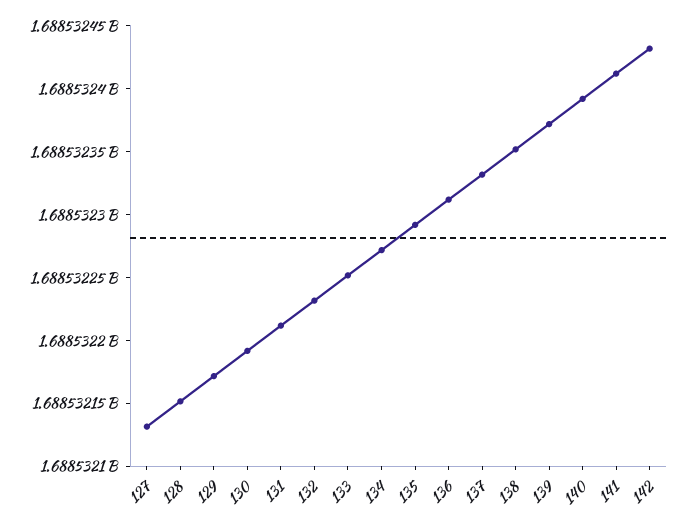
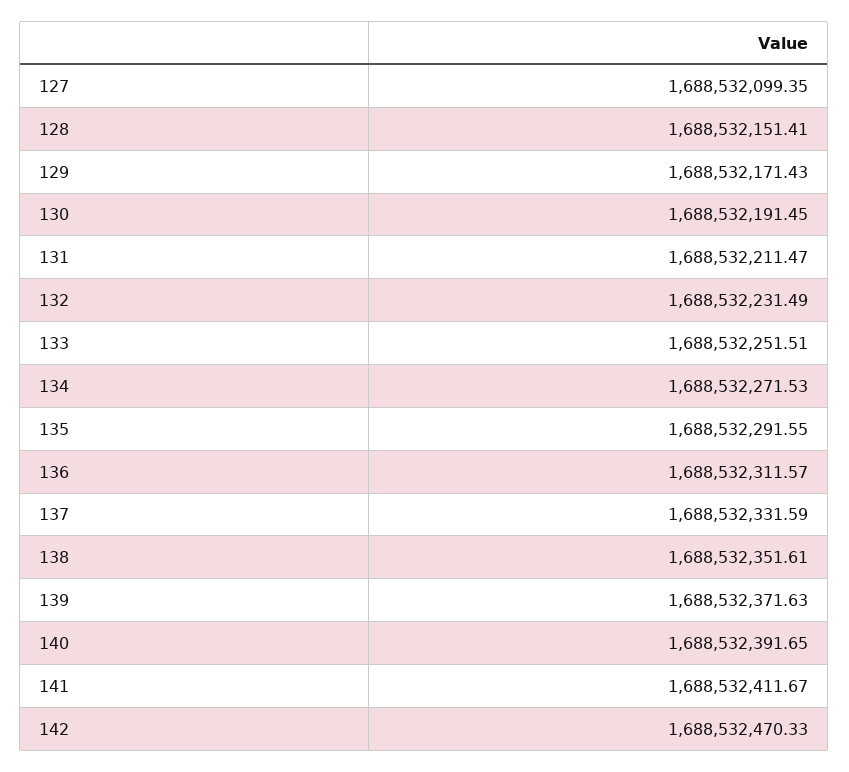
  {
-   "127": 1688532130,
+   "127": 1688532099.35,
    "128": 1688532151.41,
    "129": 1688532171.43,
    "130": 1688532191.45,
    "131": 1688532211.47,
    "132": 1688532231.49,
    "133": 1688532251.51,
    "134": 1688532271.53,
    "135": 1688532291.55,
    "136": 1688532311.57,
    "137": 1688532331.59,
    "138": 1688532351.61,
    "139": 1688532371.63,
    "140": 1688532391.65,
    "141": 1688532411.67,
-   "142": 1688532430
+   "142": 1688532470.33
  }

